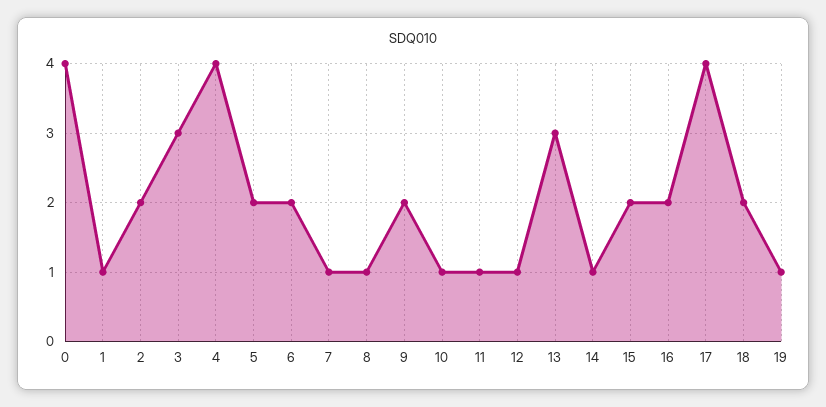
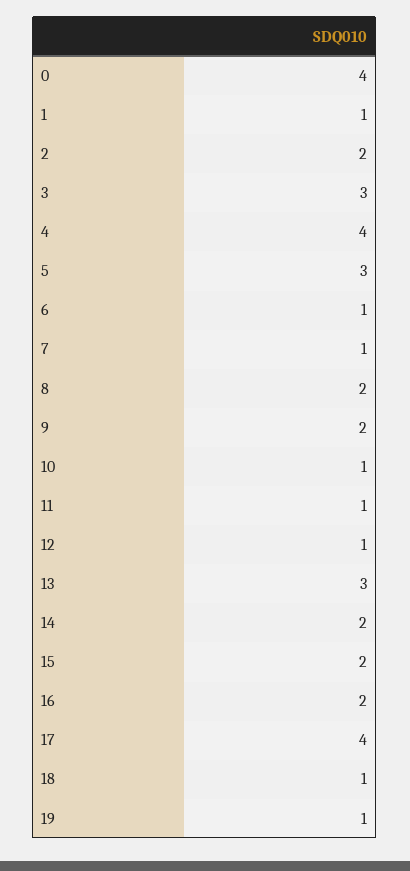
  {
    "0": 4,
    "1": 1,
    "2": 2,
    "3": 3,
    "4": 4,
-   "5": 2,
+   "5": 3,
-   "6": 2,
+   "6": 1,
    "7": 1,
-   "8": 1,
+   "8": 2,
    "9": 2,
    "10": 1,
    "11": 1,
    "12": 1,
    "13": 3,
-   "14": 1,
+   "14": 2,
    "15": 2,
    "16": 2,
    "17": 4,
-   "18": 2,
+   "18": 1,
    "19": 1
  }

